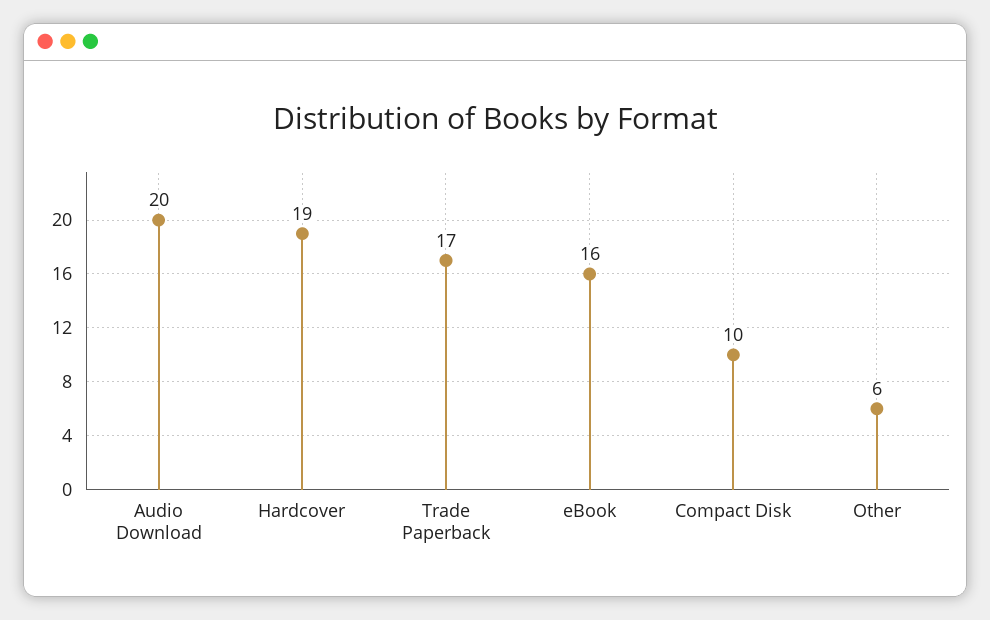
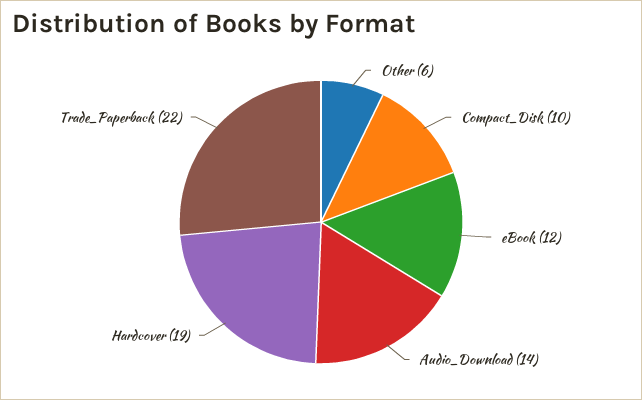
  {
-   "Audio Download": 20,
+   "Audio Download": 14,
    "Hardcover": 19,
-   "Trade Paperback": 17,
+   "Trade Paperback": 22,
-   "eBook": 16,
+   "eBook": 12,
    "Compact Disk": 10,
    "Other": 6
  }

